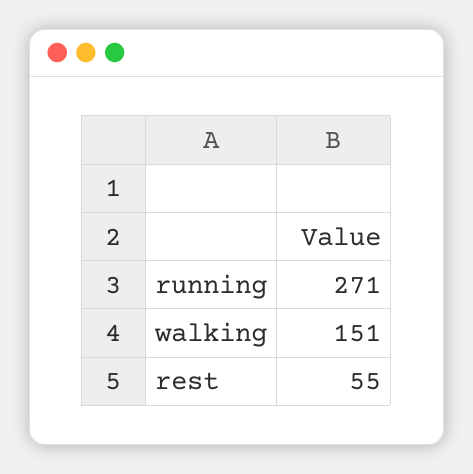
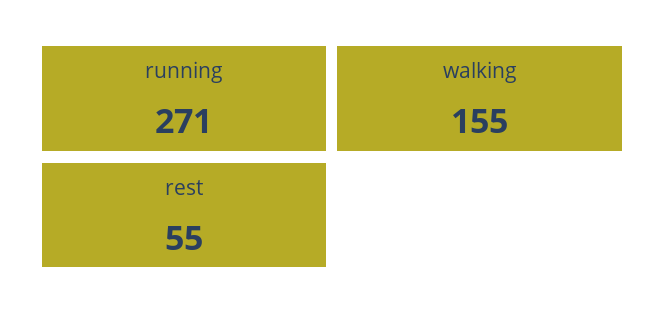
  {
    "running": 271,
-   "walking": 151,
+   "walking": 155,
    "rest": 55
  }

